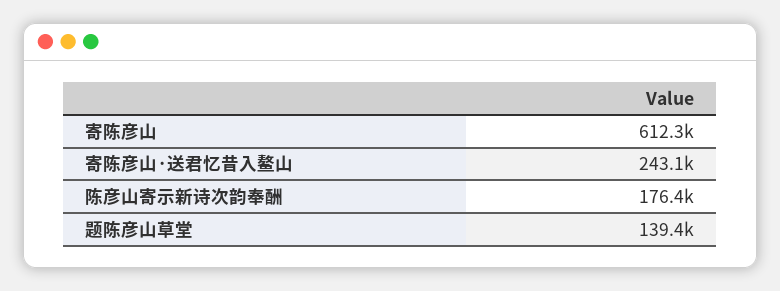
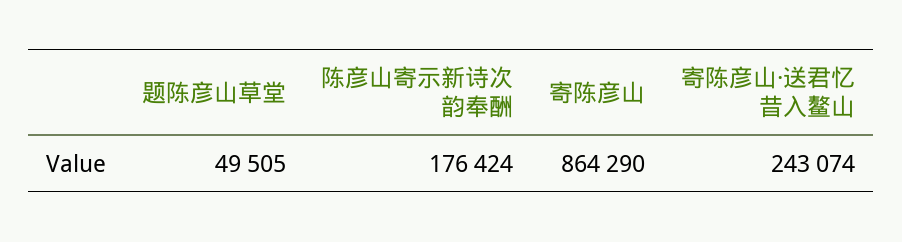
  {
-   "寄陈彦山": 612300,
+   "寄陈彦山": 864290,
    "寄陈彦山·送君忆昔入鳌山": 243074,
    "陈彦山寄示新诗次韵奉酬": 176424,
-   "题陈彦山草堂": 139400
+   "题陈彦山草堂": 49505
  }

